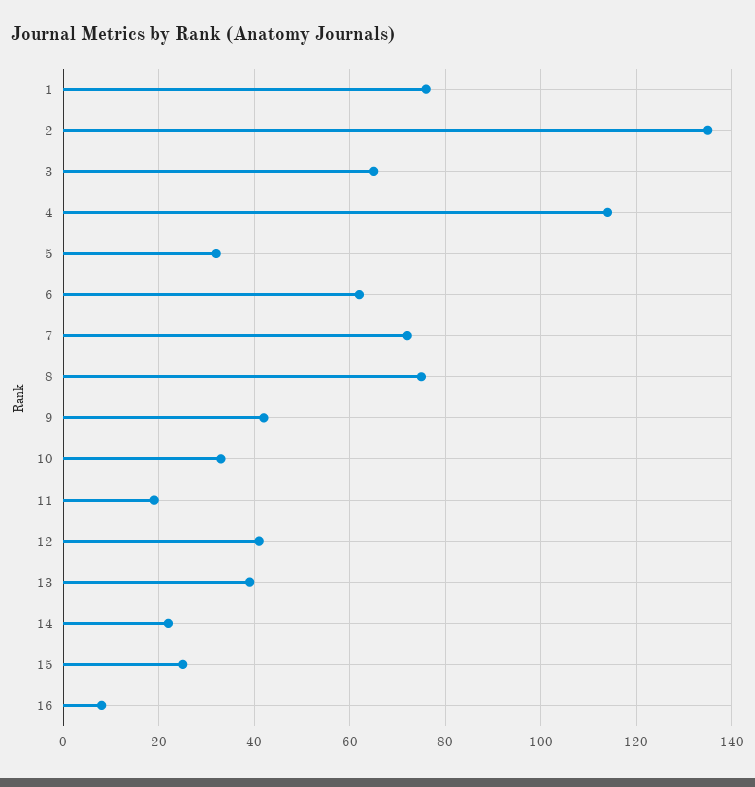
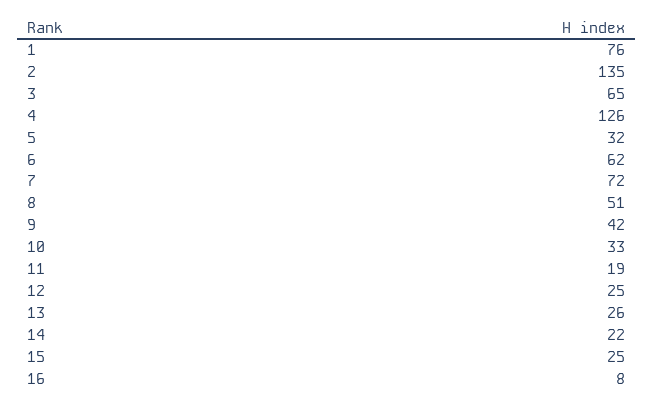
  {
    "1": 76,
    "2": 135,
    "3": 65,
-   "4": 115,
+   "4": 126,
    "5": 32,
    "6": 62,
    "7": 72,
-   "8": 75,
+   "8": 51,
    "9": 42,
    "10": 33,
    "11": 19,
-   "12": 40,
+   "12": 25,
-   "13": 40,
+   "13": 26,
    "14": 22,
    "15": 25,
    "16": 8
  }

